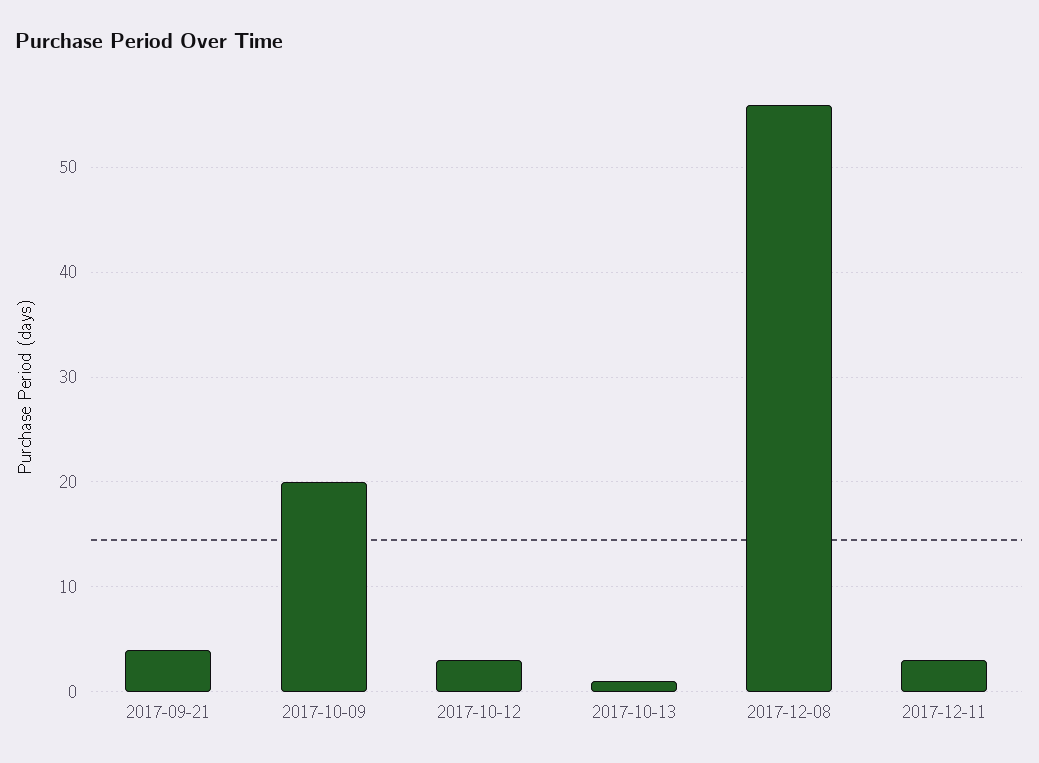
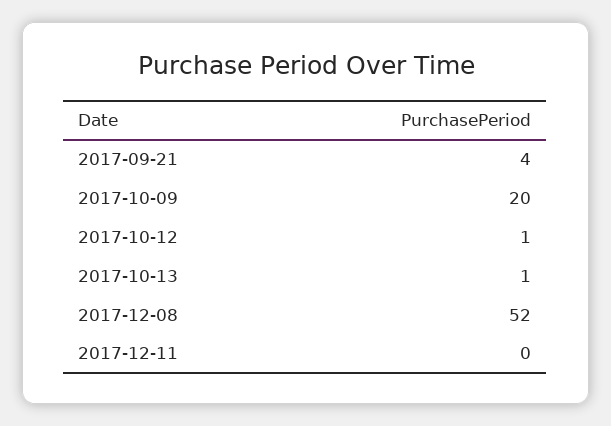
  {
    "2017-09-21": 4,
    "2017-10-09": 20,
-   "2017-10-12": 3,
+   "2017-10-12": 1,
    "2017-10-13": 1,
-   "2017-12-08": 56,
+   "2017-12-08": 52,
-   "2017-12-11": 3
+   "2017-12-11": 0
  }

